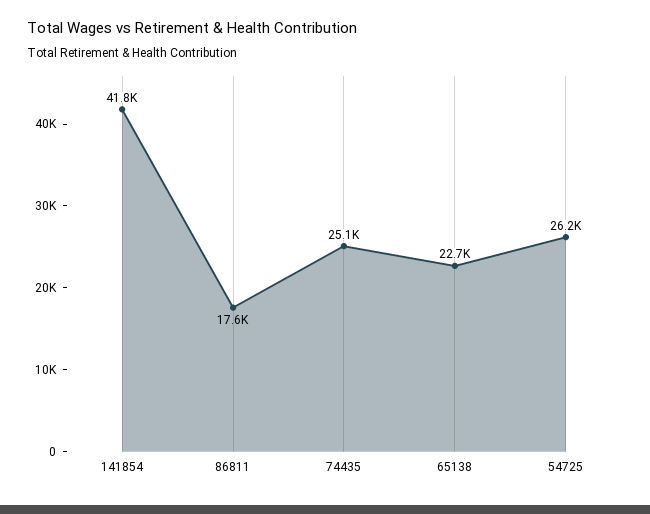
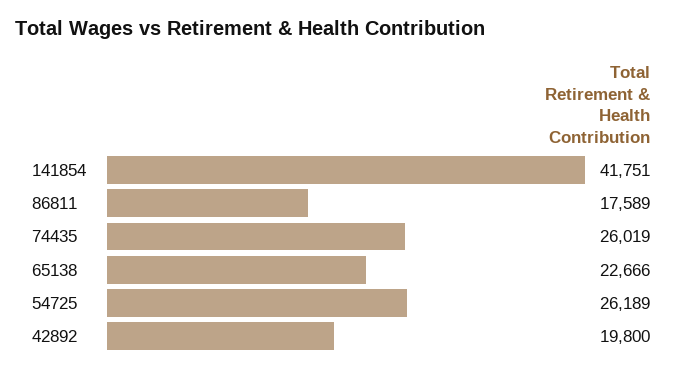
  {
    "141854": 41751,
    "86811": 17589,
-   "74435": 25100,
+   "74435": 26019,
    "65138": 22666,
-   "54725": 26189
+   "54725": 26189,
+   "42892": 19800
  }

